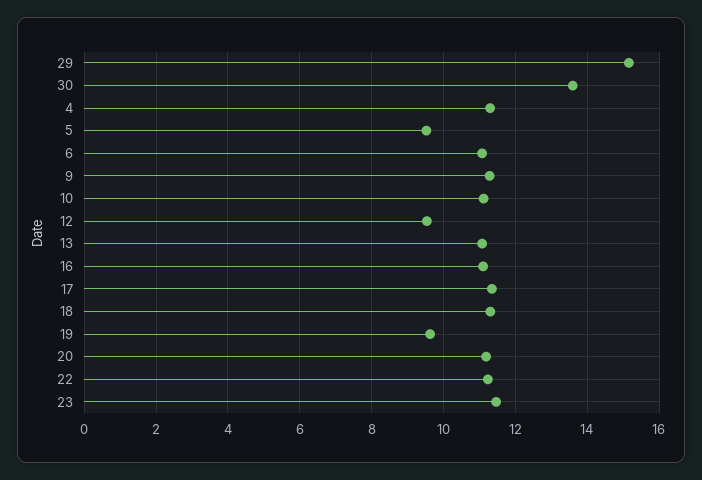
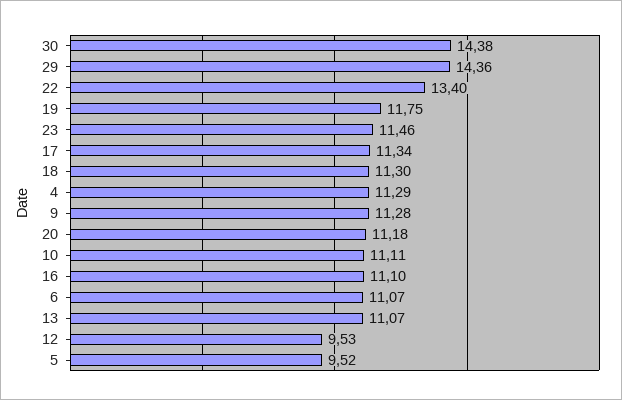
  {
-   "29": 15.2,
+   "29": 14.36,
-   "30": 13.6,
+   "30": 14.38,
    "4": 11.29,
    "5": 9.52,
    "6": 11.07,
    "9": 11.28,
    "10": 11.11,
    "12": 9.53,
    "13": 11.07,
    "16": 11.1,
    "17": 11.34,
    "18": 11.3,
-   "19": 9.6,
+   "19": 11.75,
    "20": 11.18,
-   "22": 11.2,
+   "22": 13.4,
    "23": 11.46
  }

